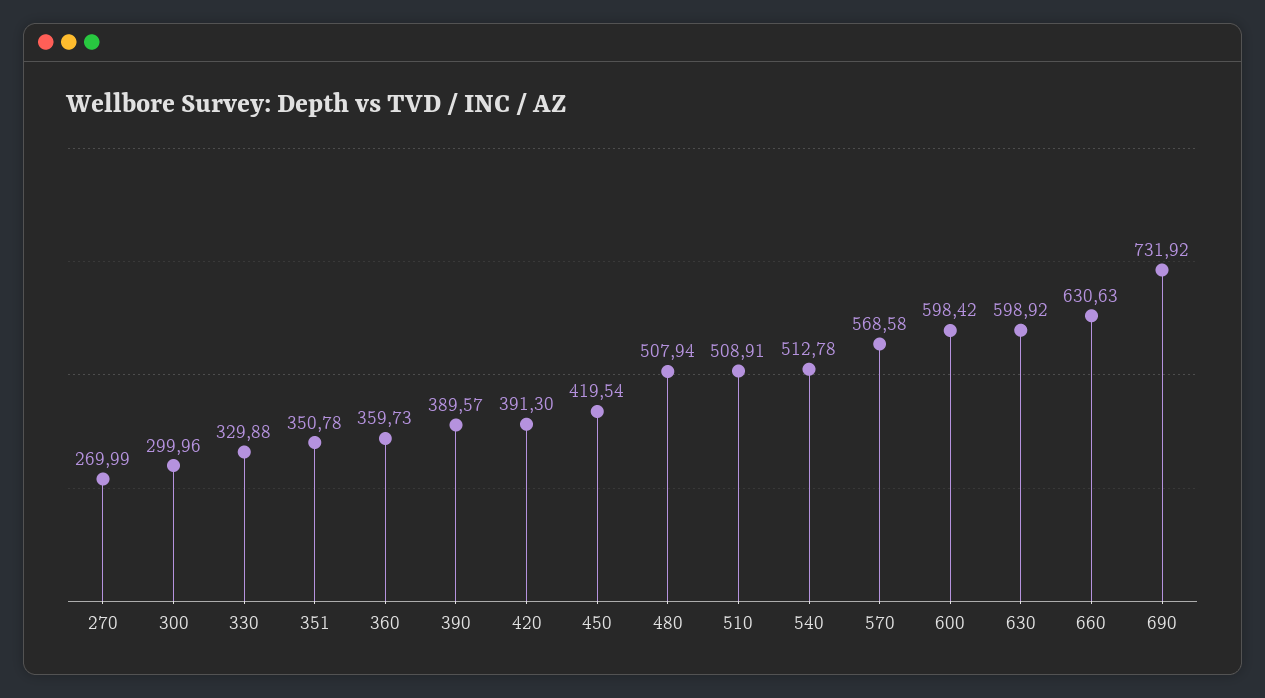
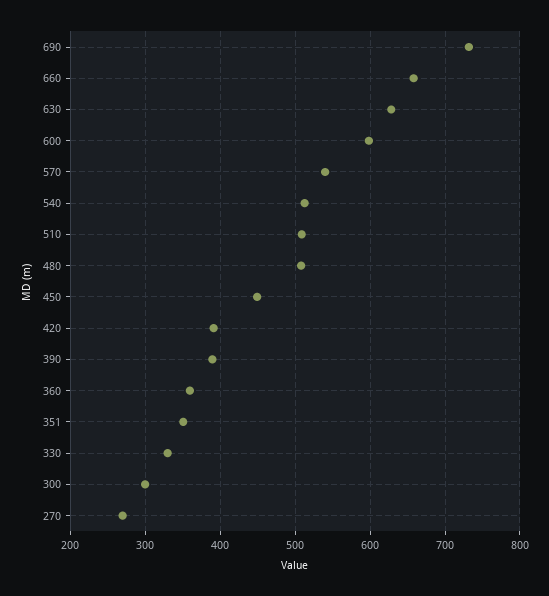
  {
    "270": 269.99,
    "300": 299.96,
    "330": 329.88,
    "351": 350.78,
    "360": 359.73,
    "390": 389.57,
    "420": 391.3,
-   "450": 419.54,
+   "450": 450,
    "480": 507.94,
    "510": 508.91,
    "540": 512.78,
-   "570": 568.58,
+   "570": 540,
    "600": 598.42,
-   "630": 598.92,
+   "630": 630,
-   "660": 630.63,
+   "660": 660,
    "690": 731.92
  }

